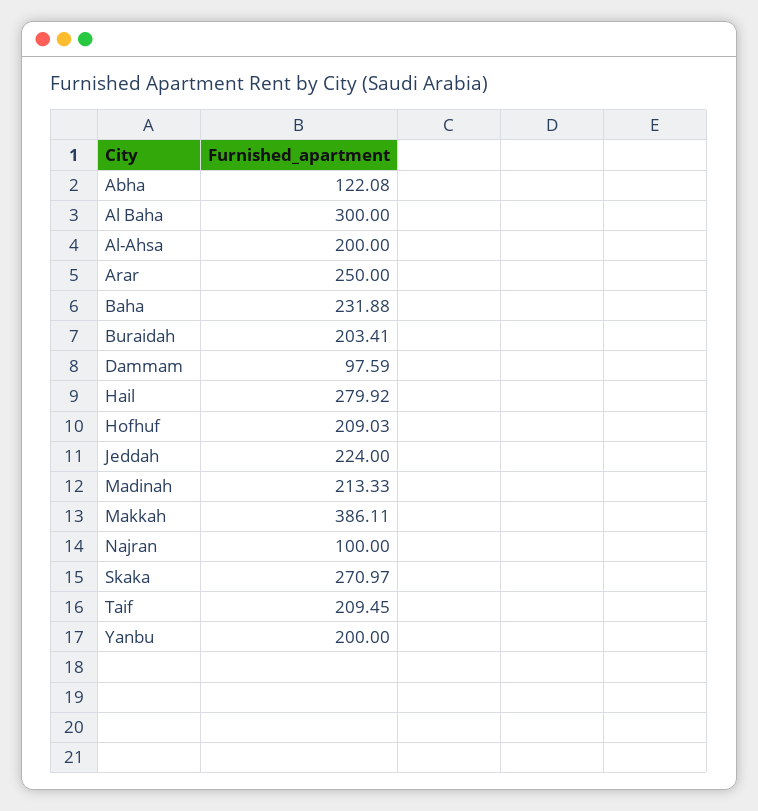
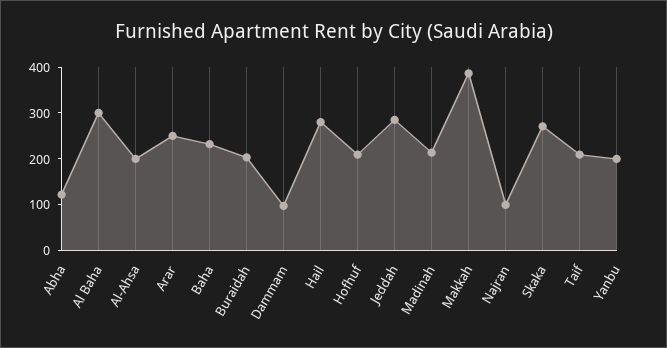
  {
    "Abha": 122.08,
    "Al Baha": 300,
    "Al-Ahsa": 200,
    "Arar": 250,
    "Baha": 231.88,
    "Buraidah": 203.41,
    "Dammam": 97.59,
    "Hail": 279.92,
    "Hofhuf": 209.03,
-   "Jeddah": 224,
+   "Jeddah": 280,
    "Madinah": 213.33,
    "Makkah": 386.11,
    "Najran": 100,
    "Skaka": 270.97,
    "Taif": 209.45,
    "Yanbu": 200
  }

